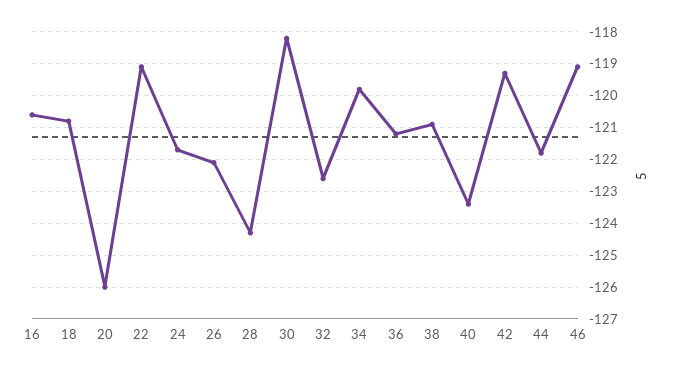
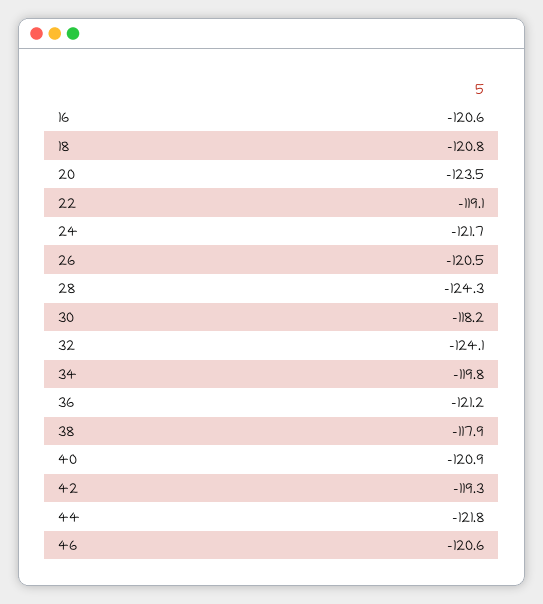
  {
    "16": -120.6,
    "18": -120.8,
-   "20": -126,
+   "20": -123.5,
    "22": -119.1,
    "24": -121.7,
-   "26": -122,
+   "26": -120.5,
    "28": -124.3,
    "30": -118.2,
-   "32": -122.5,
+   "32": -124.1,
    "34": -119.8,
    "36": -121.2,
-   "38": -121,
+   "38": -117.9,
-   "40": -123.5,
+   "40": -120.9,
    "42": -119.3,
    "44": -121.8,
-   "46": -119
+   "46": -120.6
  }

